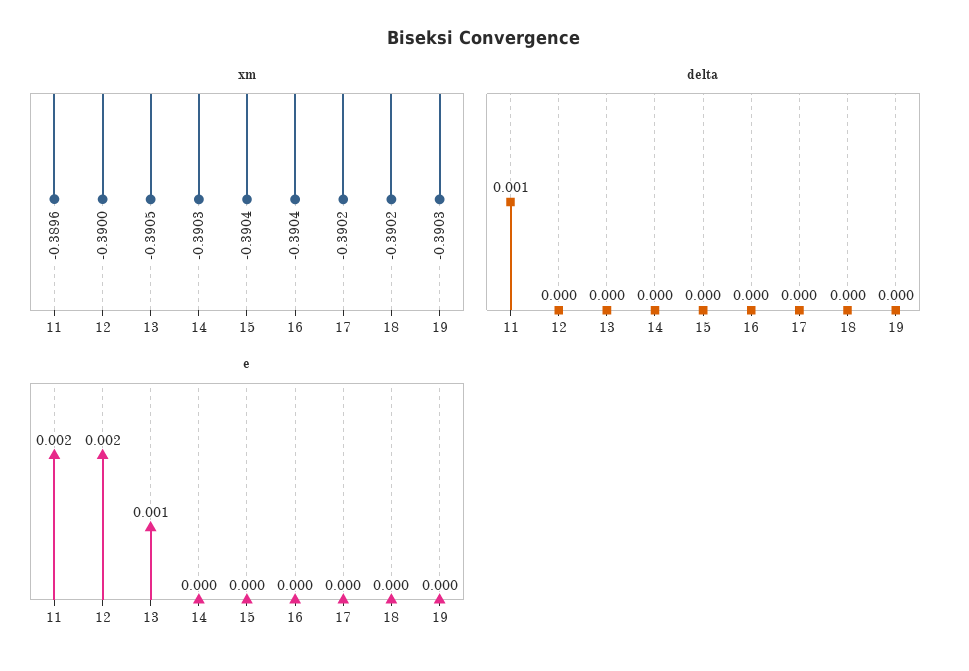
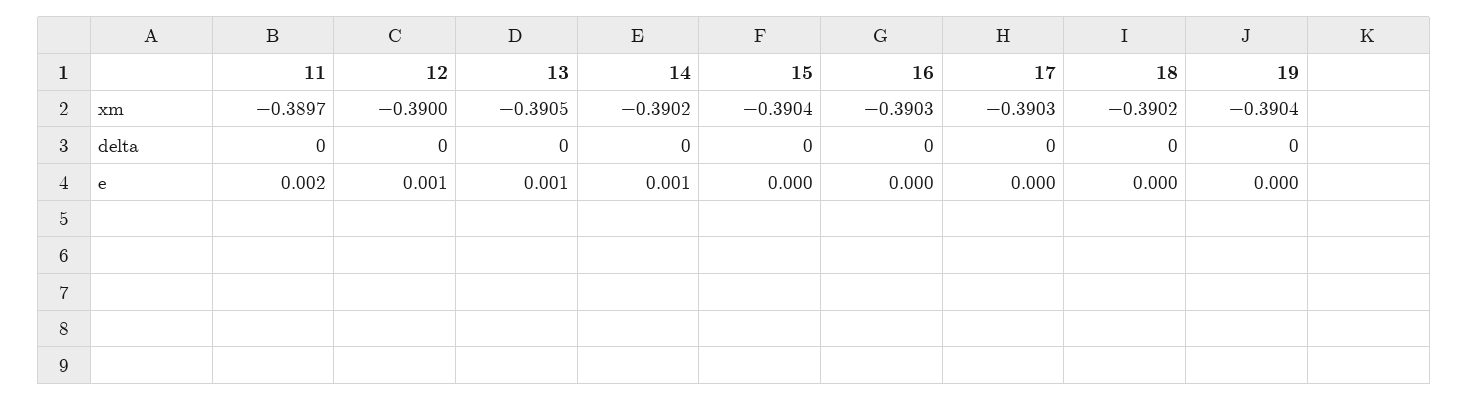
  {
    "xm": {
-     "11": -0.3896,
+     "11": -0.3897,
      "12": -0.39,
      "13": -0.3905,
-     "14": -0.3903,
+     "14": -0.3902,
      "15": -0.3904,
-     "16": -0.3904,
+     "16": -0.3903,
-     "17": -0.3902,
+     "17": -0.3903,
      "18": -0.3902,
-     "19": -0.3903
+     "19": -0.3904
    },
    "delta": {
-     "11": 0.001,
+     "11": 0,
      "12": 0,
      "13": 0,
      "14": 0,
      "15": 0,
      "16": 0,
      "17": 0,
      "18": 0,
      "19": 0
    },
    "e": {
      "11": 0.002,
-     "12": 0.002,
+     "12": 0.001,
      "13": 0.001,
-     "14": 0,
+     "14": 0.001,
      "15": 0,
      "16": 0,
      "17": 0,
      "18": 0,
      "19": 0
    }
  }

